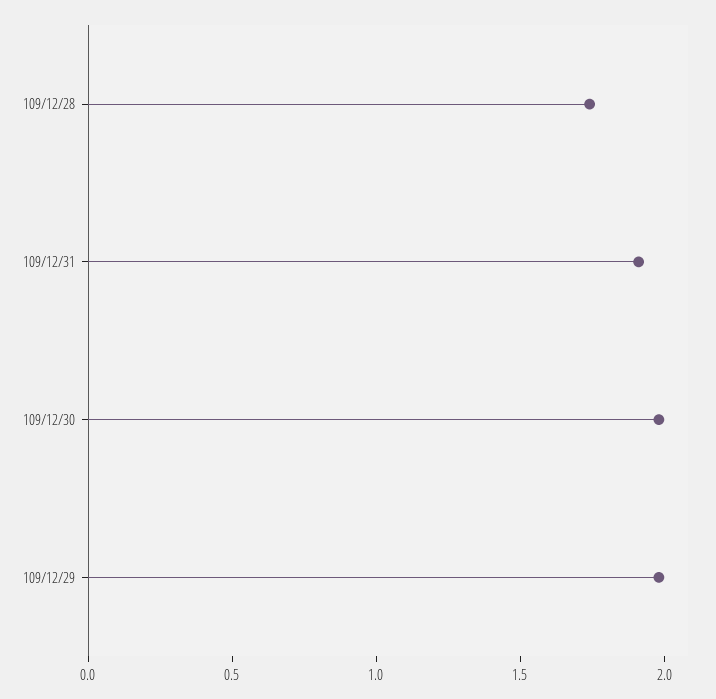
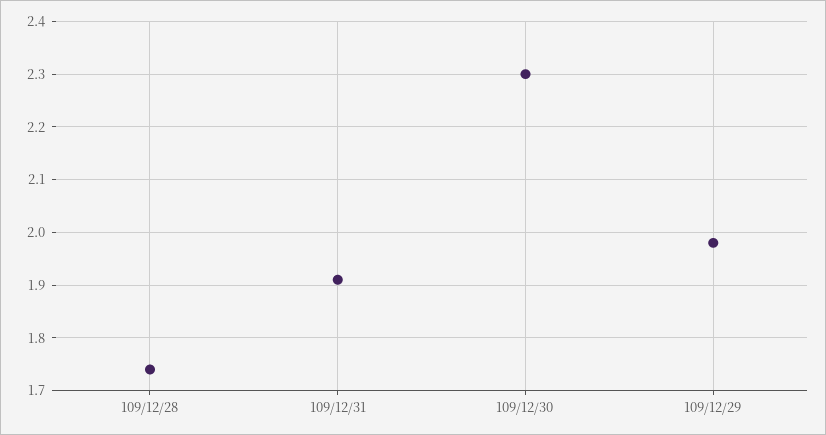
  {
    "109/12/28": 1.75,
    "109/12/31": 1.9,
-   "109/12/30": 2,
+   "109/12/30": 2.3,
    "109/12/29": 2
  }

